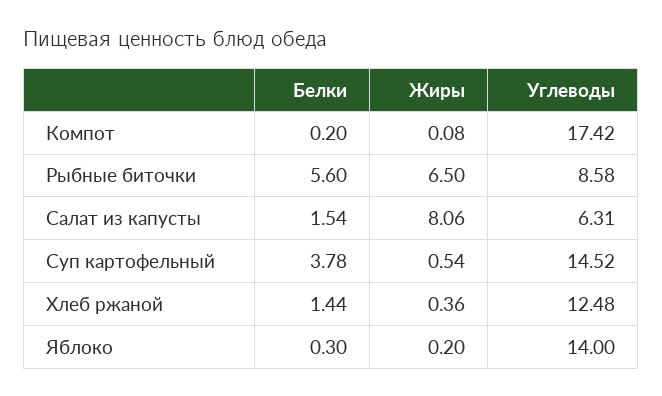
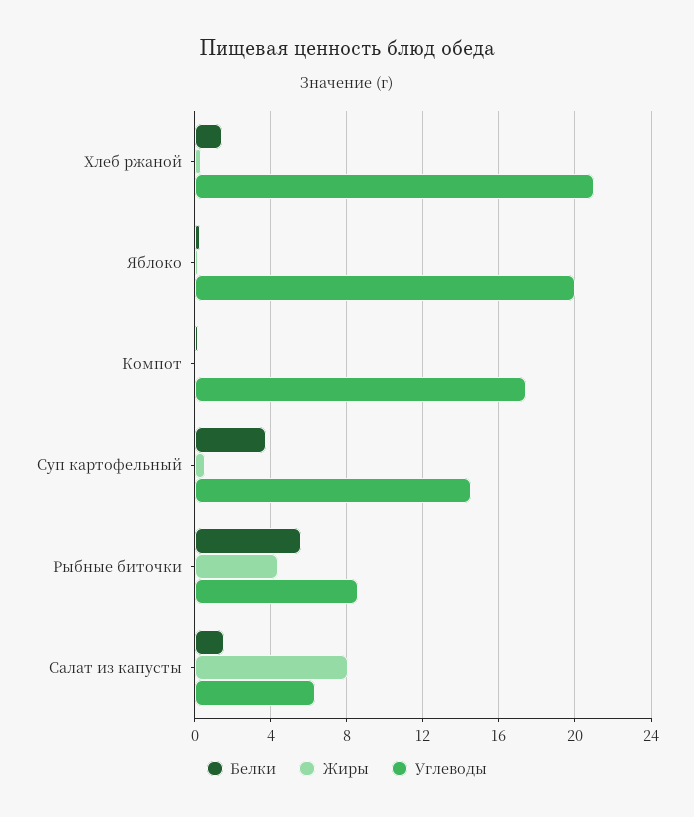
  {
    "Белки": {
      "Компот": 0.2,
      "Рыбные биточки": 5.6,
      "Салат из капусты": 1.54,
      "Суп картофельный": 3.78,
      "Хлеб ржаной": 1.44,
      "Яблоко": 0.3
    },
    "Жиры": {
      "Компот": 0.08,
-     "Рыбные биточки": 6.5,
+     "Рыбные биточки": 4.5,
      "Салат из капусты": 8.06,
      "Суп картофельный": 0.54,
      "Хлеб ржаной": 0.36,
      "Яблоко": 0.2
    },
    "Углеводы": {
      "Компот": 17.42,
      "Рыбные биточки": 8.58,
      "Салат из капусты": 6.31,
      "Суп картофельный": 14.52,
-     "Хлеб ржаной": 12.48,
+     "Хлеб ржаной": 21,
-     "Яблоко": 14
+     "Яблоко": 20
    }
  }

